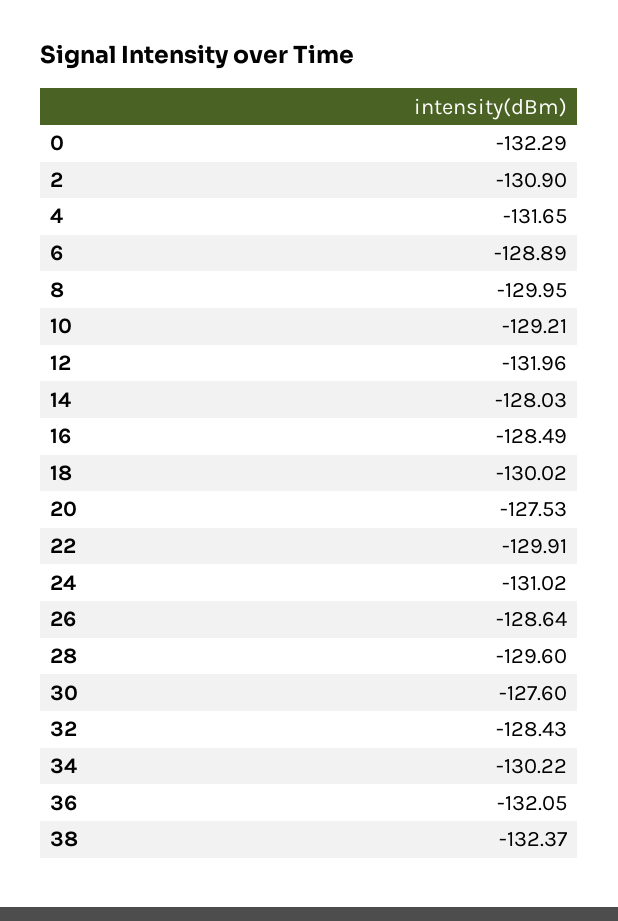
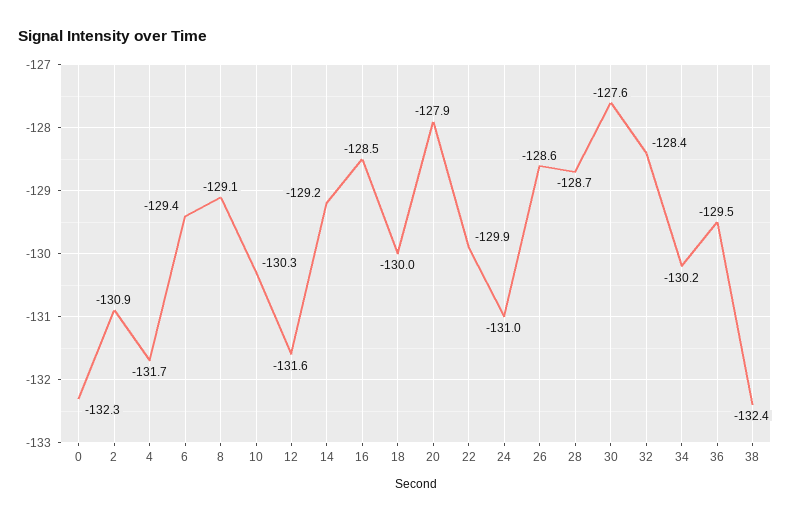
  {
    "0": -132.29,
    "2": -130.9,
    "4": -131.65,
-   "6": -128.89,
+   "6": -129.4,
-   "8": -129.95,
+   "8": -129.1,
-   "10": -129.21,
+   "10": -130.3,
-   "12": -131.96,
+   "12": -131.6,
-   "14": -128.03,
+   "14": -129.2,
    "16": -128.49,
    "18": -130.02,
-   "20": -127.53,
+   "20": -127.9,
    "22": -129.91,
    "24": -131.02,
    "26": -128.64,
-   "28": -129.6,
+   "28": -128.7,
    "30": -127.6,
    "32": -128.43,
    "34": -130.22,
-   "36": -132.05,
+   "36": -129.5,
    "38": -132.37
  }

